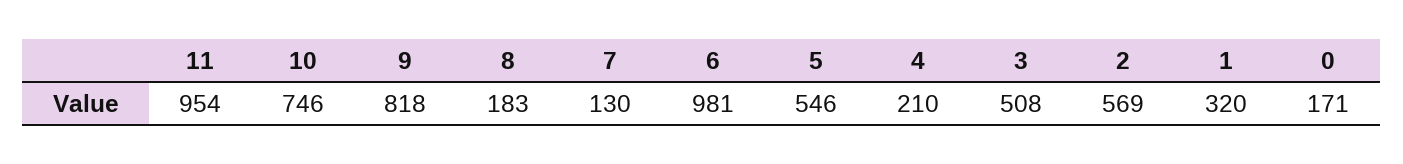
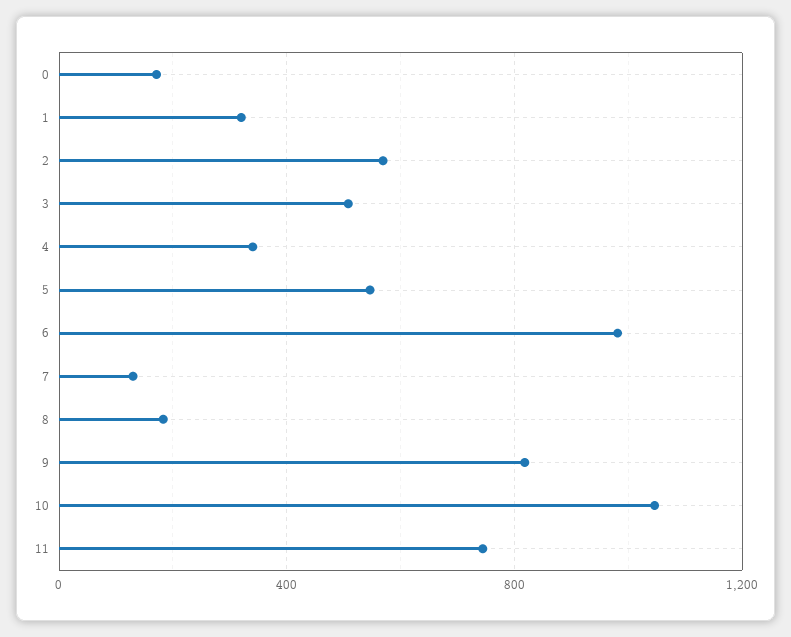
  {
-   "11": 954,
+   "11": 750,
-   "10": 746,
+   "10": 1050,
    "9": 818,
    "8": 183,
    "7": 130,
    "6": 981,
    "5": 546,
-   "4": 210,
+   "4": 350,
    "3": 508,
    "2": 569,
    "1": 320,
    "0": 171
  }

